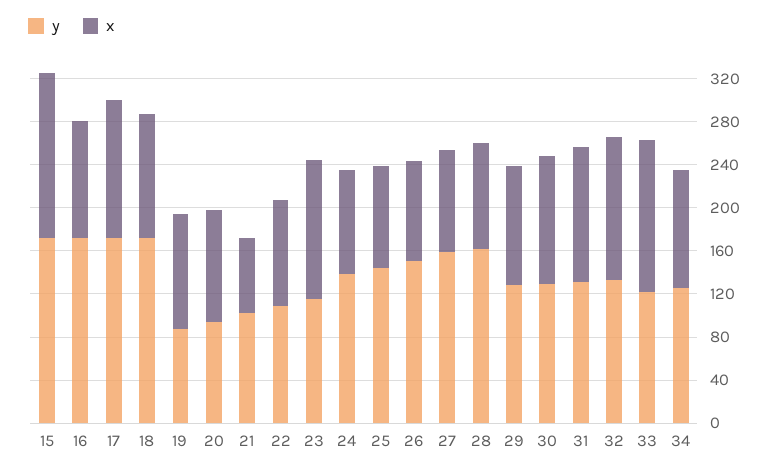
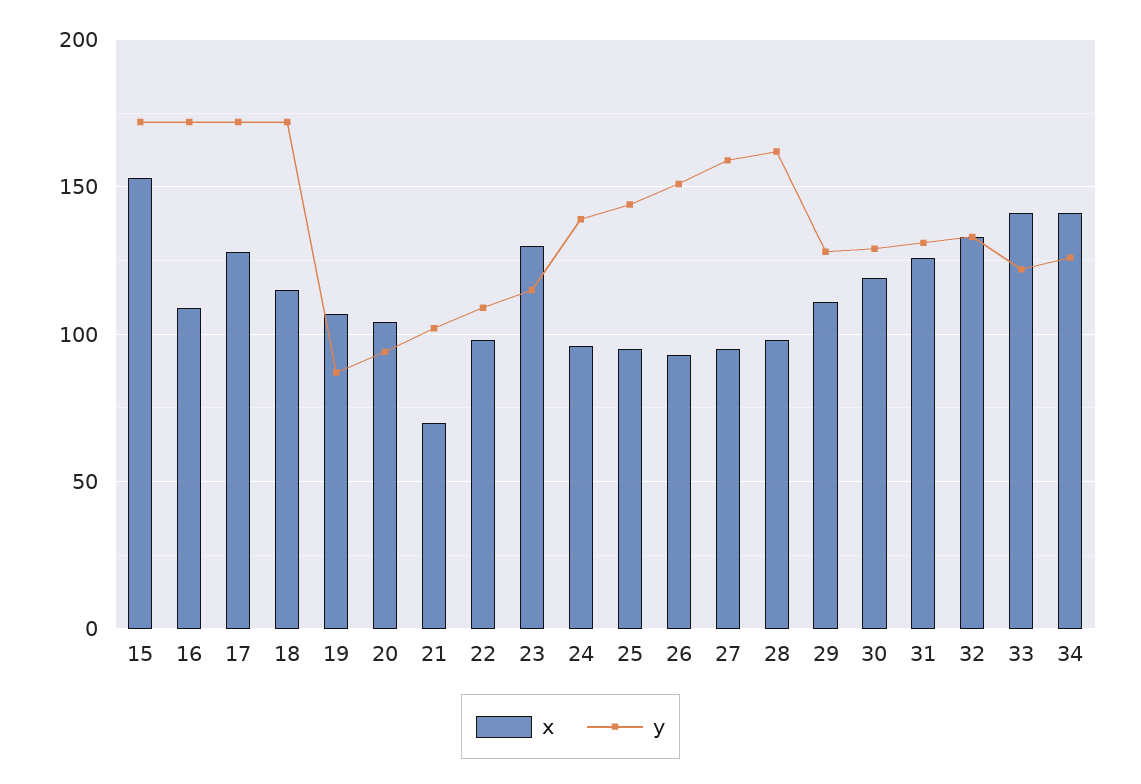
  {
    "y": {
      "15": 170,
      "16": 170,
      "17": 170,
      "18": 170,
      "19": 85,
      "20": 95,
      "21": 100,
      "22": 110,
      "23": 115,
      "24": 140,
      "25": 145,
      "26": 150,
      "27": 160,
      "28": 160,
      "29": 130,
      "30": 130,
      "31": 130,
      "32": 135,
      "33": 120,
      "34": 125
    },
    "x": {
      "15": 155,
      "16": 110,
      "17": 130,
      "18": 115,
      "19": 105,
      "20": 105,
      "21": 70,
      "22": 100,
      "23": 130,
      "24": 95,
      "25": 95,
      "26": 95,
      "27": 95,
      "28": 100,
      "29": 110,
      "30": 120,
      "31": 125,
      "32": 135,
      "33": 140,
-     "34": 110
+     "34": 140
    }
  }

